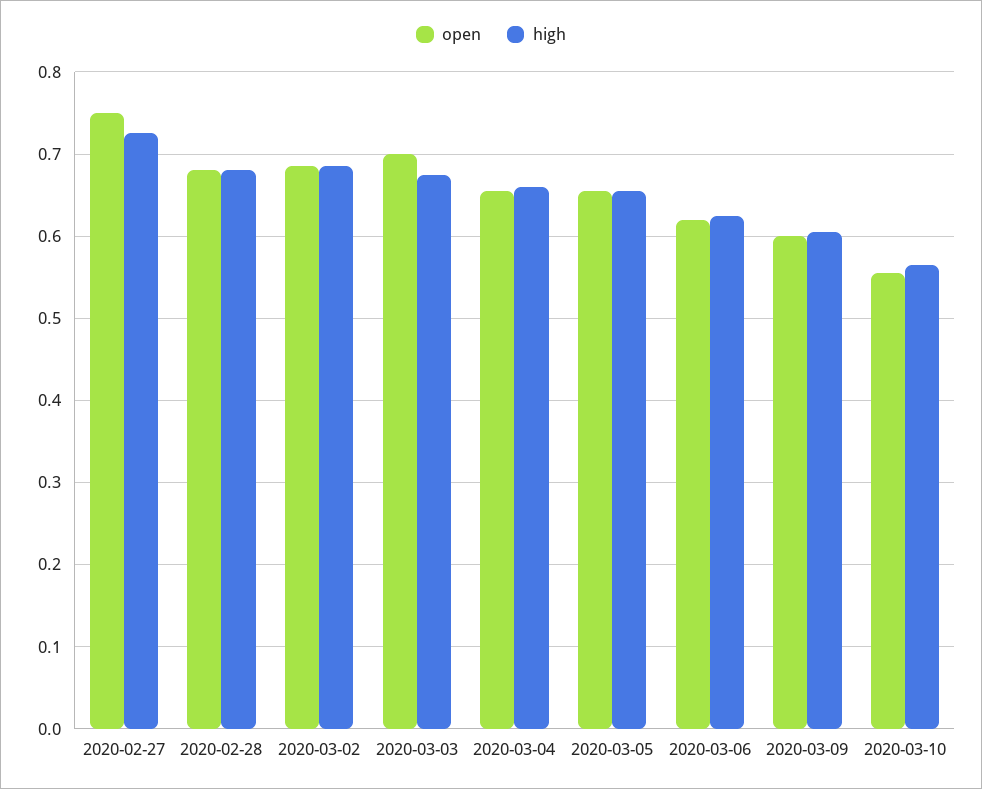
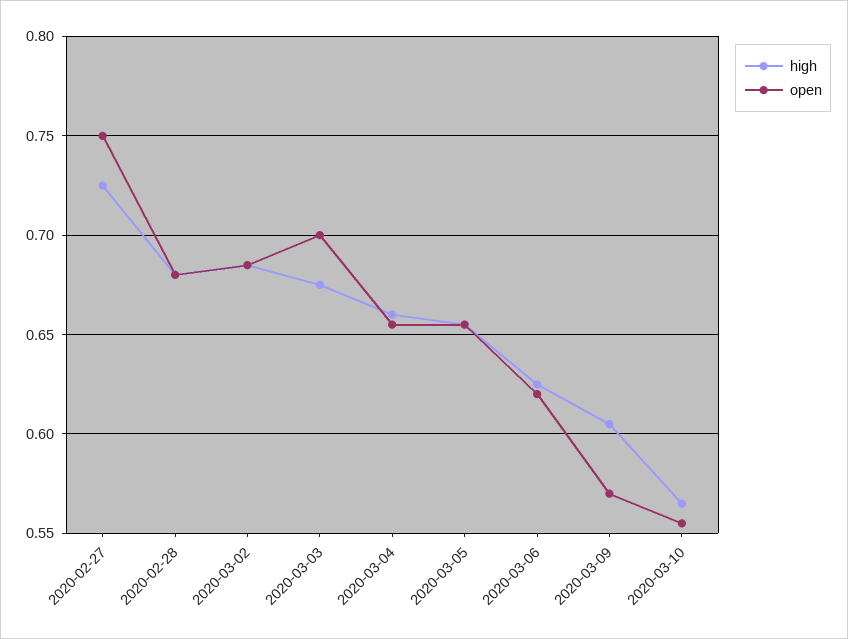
  {
    "open": {
      "2020-02-27": 0.75,
      "2020-02-28": 0.68,
      "2020-03-02": 0.685,
      "2020-03-03": 0.7,
      "2020-03-04": 0.655,
      "2020-03-05": 0.655,
      "2020-03-06": 0.62,
-     "2020-03-09": 0.6,
+     "2020-03-09": 0.57,
      "2020-03-10": 0.555
    },
    "high": {
      "2020-02-27": 0.725,
      "2020-02-28": 0.68,
      "2020-03-02": 0.685,
      "2020-03-03": 0.675,
      "2020-03-04": 0.66,
      "2020-03-05": 0.655,
      "2020-03-06": 0.625,
      "2020-03-09": 0.605,
      "2020-03-10": 0.565
    }
  }

